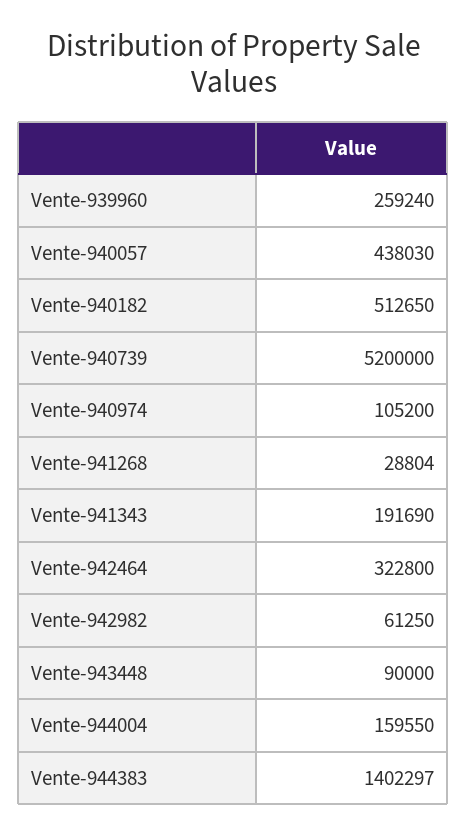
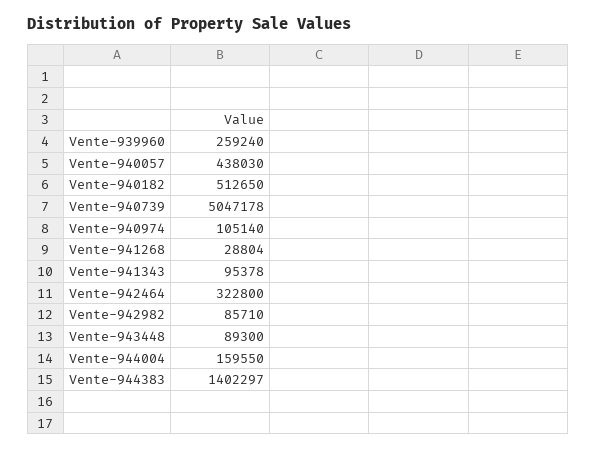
  {
    "Vente-939960": 259240,
    "Vente-940057": 438030,
    "Vente-940182": 512650,
-   "Vente-940739": 5200000,
+   "Vente-940739": 5047178,
-   "Vente-940974": 105200,
+   "Vente-940974": 105140,
    "Vente-941268": 28804,
-   "Vente-941343": 191690,
+   "Vente-941343": 95378,
    "Vente-942464": 322800,
-   "Vente-942982": 61250,
+   "Vente-942982": 85710,
-   "Vente-943448": 90000,
+   "Vente-943448": 89300,
    "Vente-944004": 159550,
    "Vente-944383": 1402297
  }

